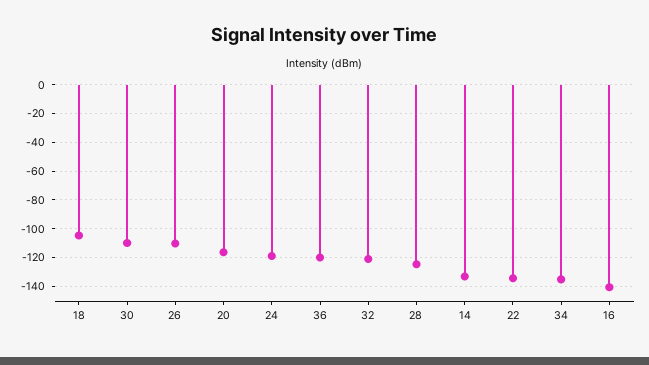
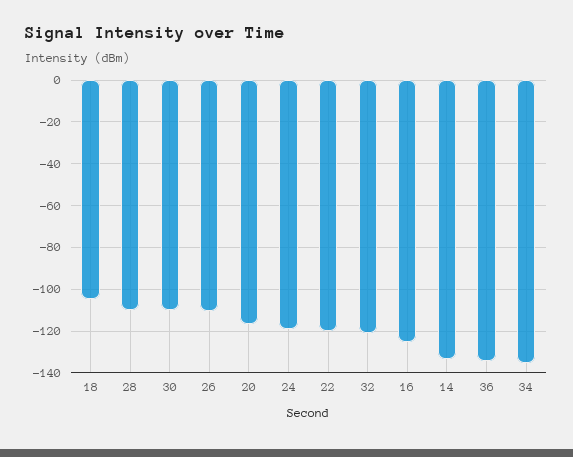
  {
    "18": -105,
    "30": -110,
    "26": -110,
    "20": -115,
    "24": -120,
-   "36": -120,
+   "36": -135,
    "32": -120,
-   "28": -125,
+   "28": -110,
    "14": -135,
-   "22": -135,
+   "22": -120,
    "34": -135,
-   "16": -140
+   "16": -125
  }

